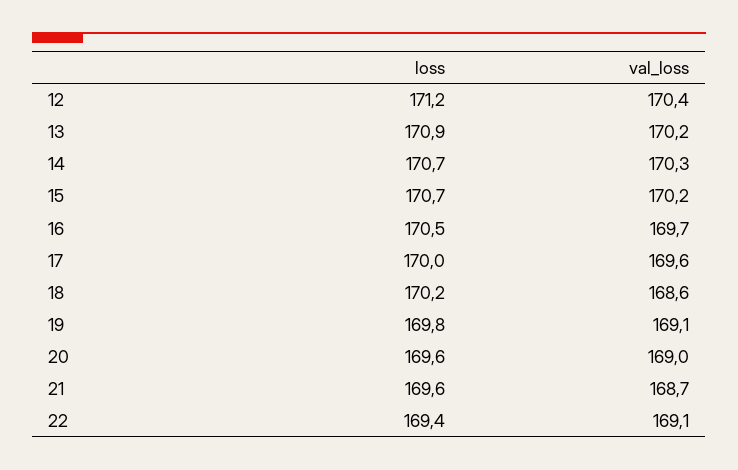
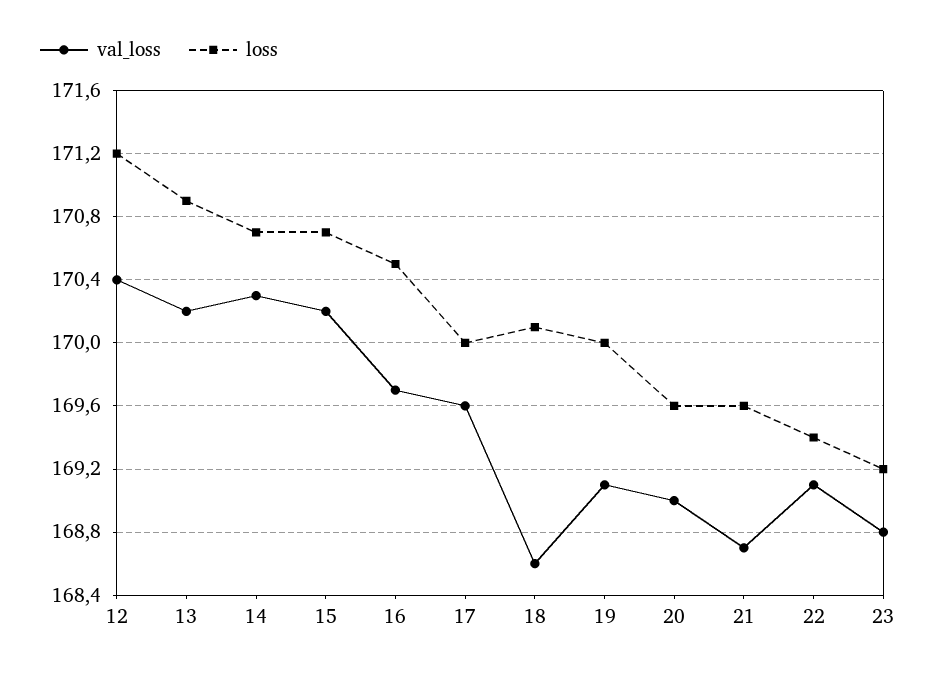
  {
    "loss": {
      "12": 171.2,
      "13": 170.9,
      "14": 170.7,
      "15": 170.7,
      "16": 170.5,
      "17": 170,
-     "18": 170.2,
+     "18": 170.1,
-     "19": 169.8,
+     "19": 170,
      "20": 169.6,
      "21": 169.6,
-     "22": 169.4
+     "22": 169.4,
+     "23": 169.2
    },
    "val_loss": {
      "12": 170.4,
      "13": 170.2,
      "14": 170.3,
      "15": 170.2,
      "16": 169.7,
      "17": 169.6,
      "18": 168.6,
      "19": 169.1,
      "20": 169,
      "21": 168.7,
-     "22": 169.1
+     "22": 169.1,
+     "23": 168.8
    }
  }

